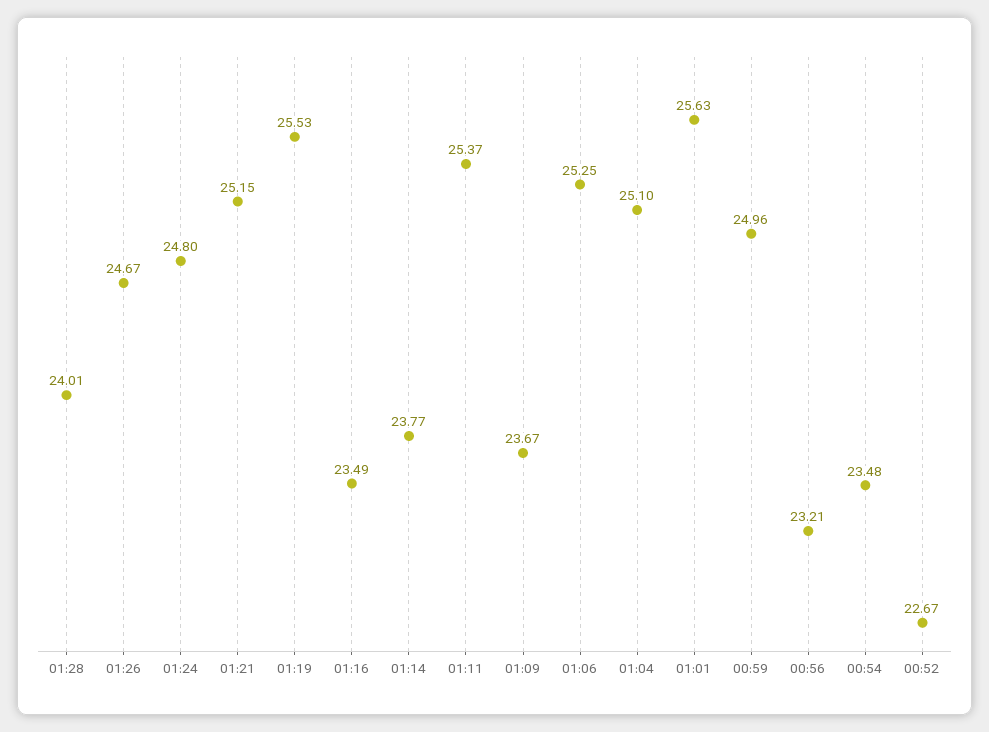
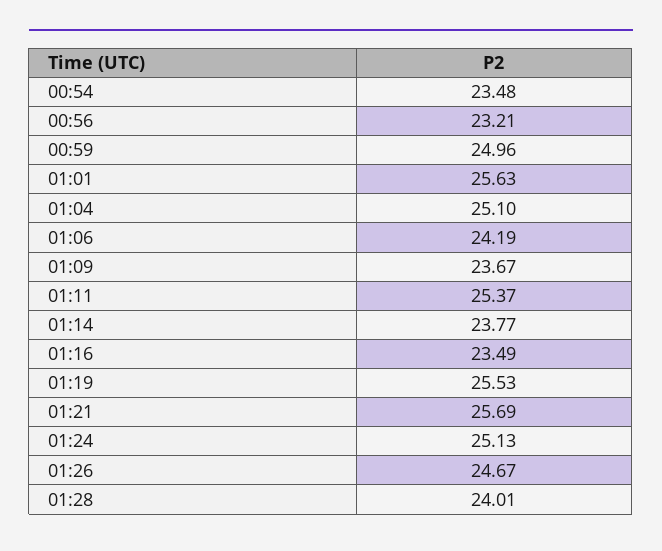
  {
    "01:28": 24.01,
    "01:26": 24.67,
-   "01:24": 24.8,
+   "01:24": 25.13,
-   "01:21": 25.15,
+   "01:21": 25.69,
    "01:19": 25.53,
    "01:16": 23.49,
    "01:14": 23.77,
    "01:11": 25.37,
    "01:09": 23.67,
-   "01:06": 25.25,
+   "01:06": 24.19,
    "01:04": 25.1,
    "01:01": 25.63,
    "00:59": 24.96,
    "00:56": 23.21,
-   "00:54": 23.48,
+   "00:54": 23.48
-   "00:52": 22.67
  }

